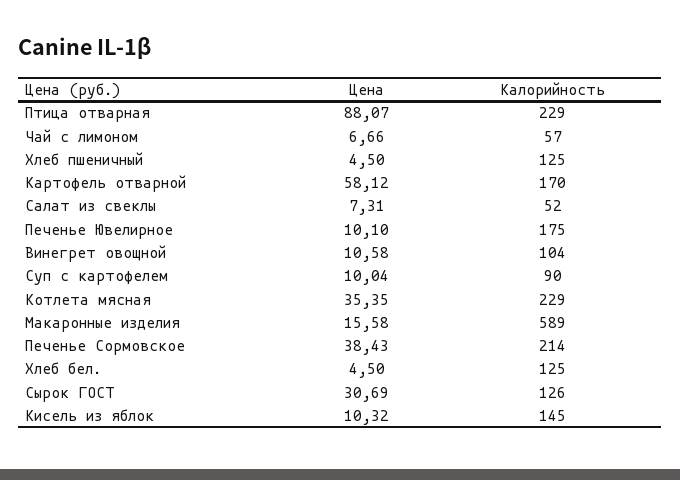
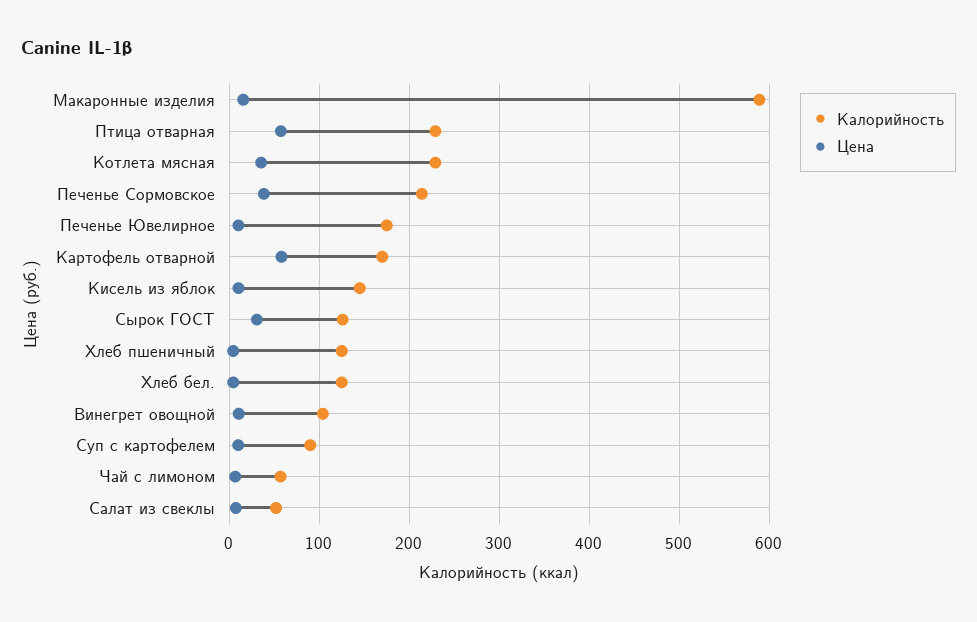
  {
    "Цена": {
-     "Птица отварная": 88.07,
+     "Птица отварная": 60,
      "Чай с лимоном": 6.66,
      "Хлеб пшеничный": 4.5,
      "Картофель отварной": 58.12,
      "Салат из свеклы": 7.31,
      "Печенье Ювелирное": 10.1,
      "Винегрет овощной": 10.58,
      "Суп с картофелем": 10.04,
      "Котлета мясная": 35.35,
      "Макаронные изделия": 15.58,
      "Печенье Сормовское": 38.43,
      "Хлеб бел.": 4.5,
      "Сырок ГОСТ": 30.69,
      "Кисель из яблок": 10.32
    },
    "Калорийность": {
      "Птица отварная": 229,
      "Чай с лимоном": 57,
      "Хлеб пшеничный": 125,
      "Картофель отварной": 170,
      "Салат из свеклы": 52,
      "Печенье Ювелирное": 175,
      "Винегрет овощной": 104,
      "Суп с картофелем": 90,
      "Котлета мясная": 229,
      "Макаронные изделия": 589,
      "Печенье Сормовское": 214,
      "Хлеб бел.": 125,
      "Сырок ГОСТ": 126,
      "Кисель из яблок": 145
    }
  }

